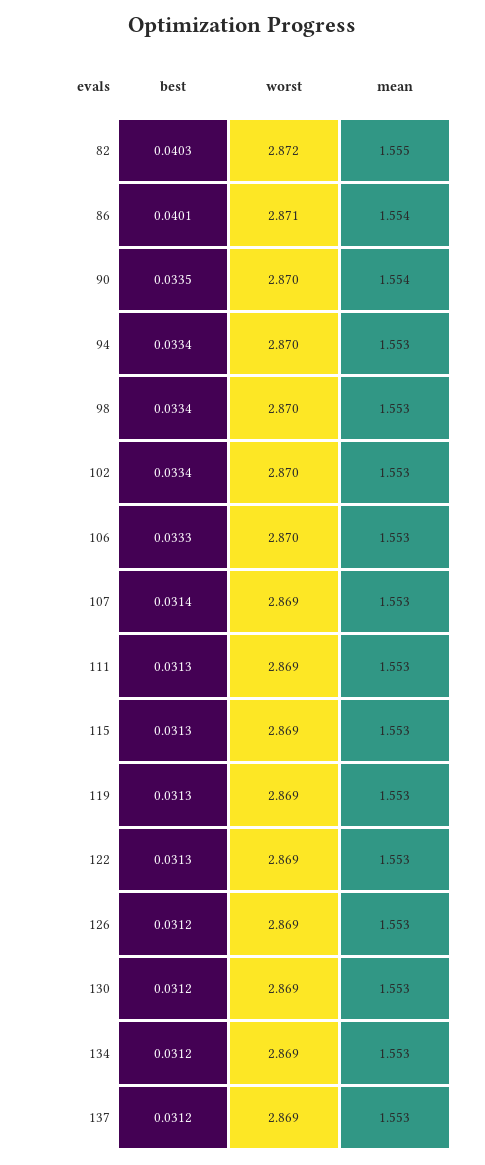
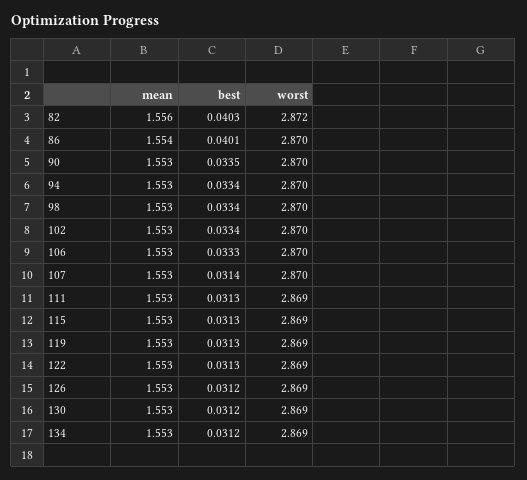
  {
    "best": {
      "82": 0.0403,
      "86": 0.0401,
      "90": 0.0335,
      "94": 0.0334,
      "98": 0.0334,
      "102": 0.0334,
      "106": 0.0333,
      "107": 0.0314,
      "111": 0.0313,
      "115": 0.0313,
      "119": 0.0313,
      "122": 0.0313,
      "126": 0.0312,
      "130": 0.0312,
-     "134": 0.0312,
+     "134": 0.0312
-     "137": 0.0312
    },
    "worst": {
      "82": 2.872,
-     "86": 2.871,
+     "86": 2.87,
      "90": 2.87,
      "94": 2.87,
      "98": 2.87,
      "102": 2.87,
      "106": 2.87,
-     "107": 2.869,
+     "107": 2.87,
      "111": 2.869,
      "115": 2.869,
      "119": 2.869,
      "122": 2.869,
      "126": 2.869,
      "130": 2.869,
-     "134": 2.869,
+     "134": 2.869
-     "137": 2.869
    },
    "mean": {
-     "82": 1.555,
+     "82": 1.556,
      "86": 1.554,
-     "90": 1.554,
+     "90": 1.553,
      "94": 1.553,
      "98": 1.553,
      "102": 1.553,
      "106": 1.553,
      "107": 1.553,
      "111": 1.553,
      "115": 1.553,
      "119": 1.553,
      "122": 1.553,
      "126": 1.553,
      "130": 1.553,
-     "134": 1.553,
+     "134": 1.553
-     "137": 1.553
    }
  }

